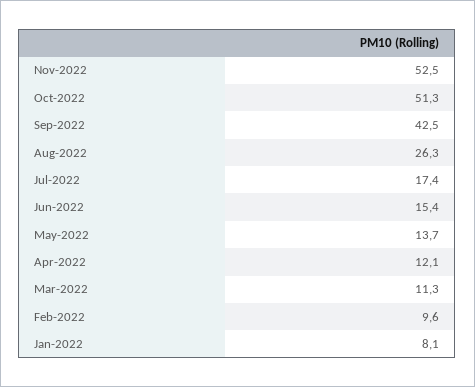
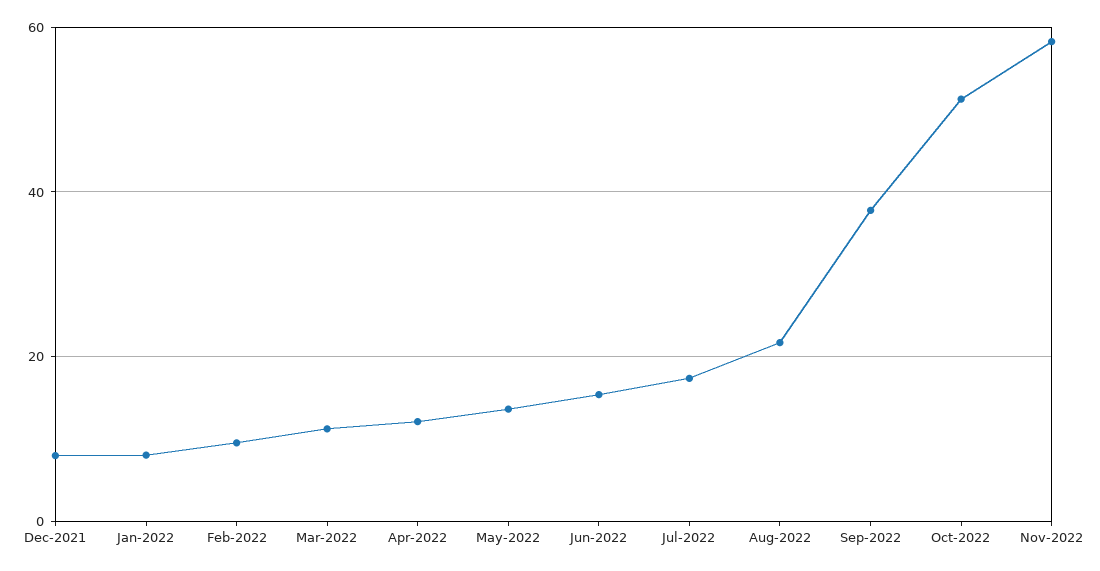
  {
-   "Nov-2022": 52.5,
+   "Nov-2022": 58,
    "Oct-2022": 51.3,
-   "Sep-2022": 42.5,
+   "Sep-2022": 38,
-   "Aug-2022": 26.3,
+   "Aug-2022": 22,
    "Jul-2022": 17.4,
    "Jun-2022": 15.4,
    "May-2022": 13.7,
    "Apr-2022": 12.1,
    "Mar-2022": 11.3,
    "Feb-2022": 9.6,
-   "Jan-2022": 8.1
+   "Jan-2022": 8.1,
+   "Dec-2021": 8
  }

